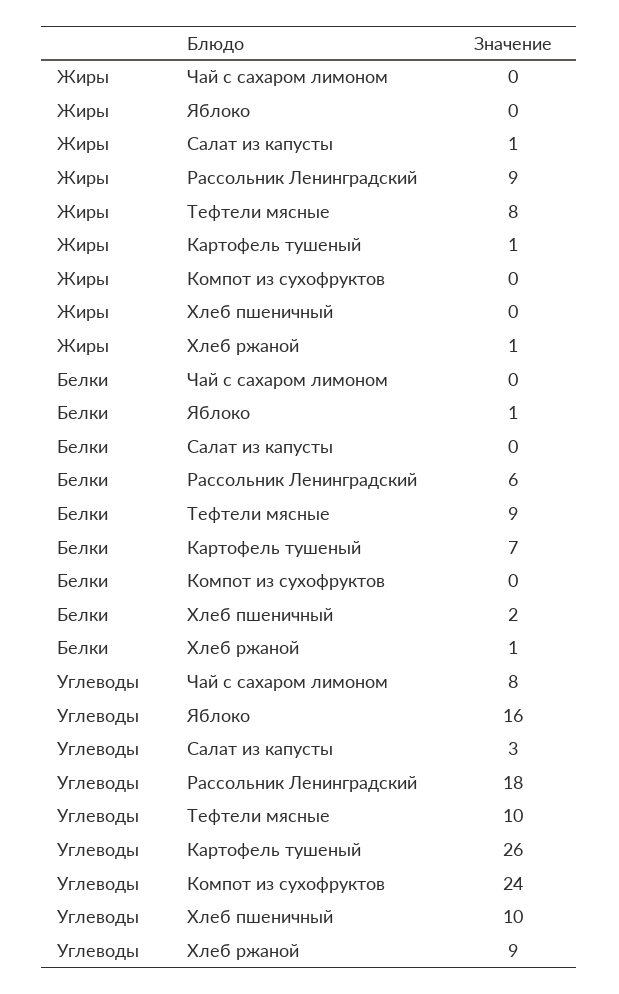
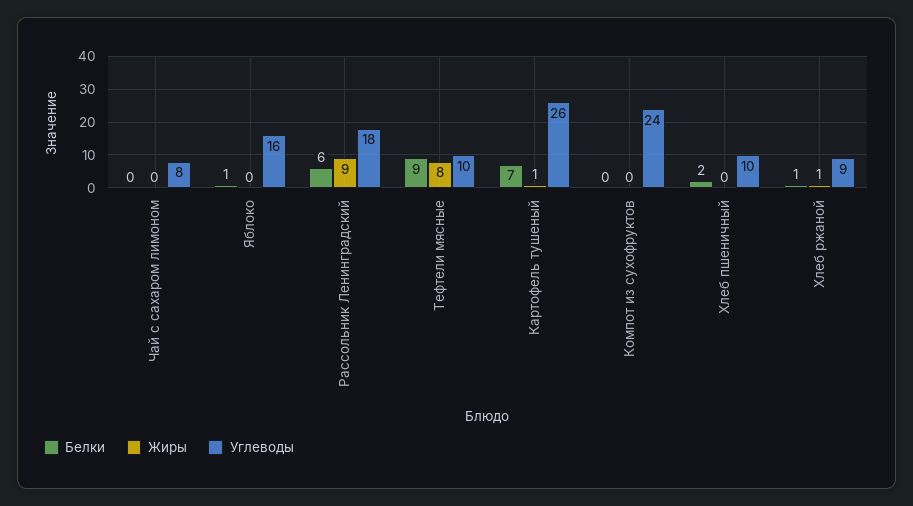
  {
    "Жиры": {
      "Чай с сахаром лимоном": 0,
      "Яблоко": 0,
-     "Салат из капусты": 1,
      "Рассольник Ленинградский": 9,
      "Тефтели мясные": 8,
      "Картофель тушеный": 1,
      "Компот из сухофруктов": 0,
      "Хлеб пшеничный": 0,
      "Хлеб ржаной": 1
    },
    "Белки": {
      "Чай с сахаром лимоном": 0,
      "Яблоко": 1,
-     "Салат из капусты": 0,
      "Рассольник Ленинградский": 6,
      "Тефтели мясные": 9,
      "Картофель тушеный": 7,
      "Компот из сухофруктов": 0,
      "Хлеб пшеничный": 2,
      "Хлеб ржаной": 1
    },
    "Углеводы": {
      "Чай с сахаром лимоном": 8,
      "Яблоко": 16,
-     "Салат из капусты": 3,
      "Рассольник Ленинградский": 18,
      "Тефтели мясные": 10,
      "Картофель тушеный": 26,
      "Компот из сухофруктов": 24,
      "Хлеб пшеничный": 10,
      "Хлеб ржаной": 9
    }
  }

